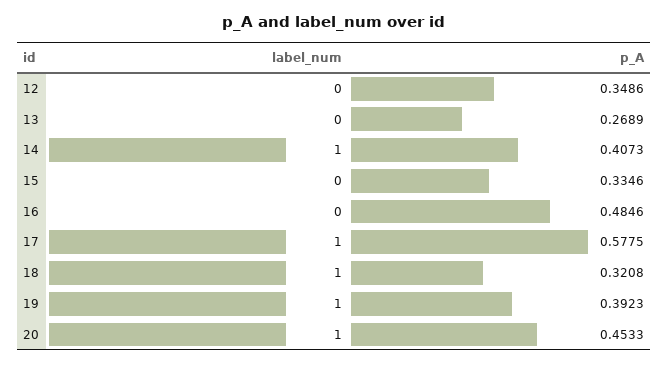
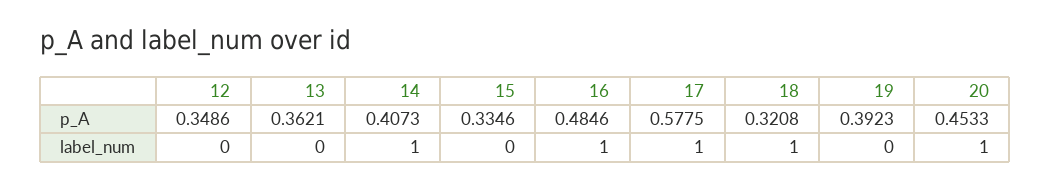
  {
    "label_num": {
      "12": 0,
      "13": 0,
      "14": 1,
      "15": 0,
-     "16": 0,
+     "16": 1,
      "17": 1,
      "18": 1,
-     "19": 1,
+     "19": 0,
      "20": 1
    },
    "p_A": {
      "12": 0.3486,
-     "13": 0.2689,
+     "13": 0.3621,
      "14": 0.4073,
      "15": 0.3346,
      "16": 0.4846,
      "17": 0.5775,
      "18": 0.3208,
      "19": 0.3923,
      "20": 0.4533
    }
  }

